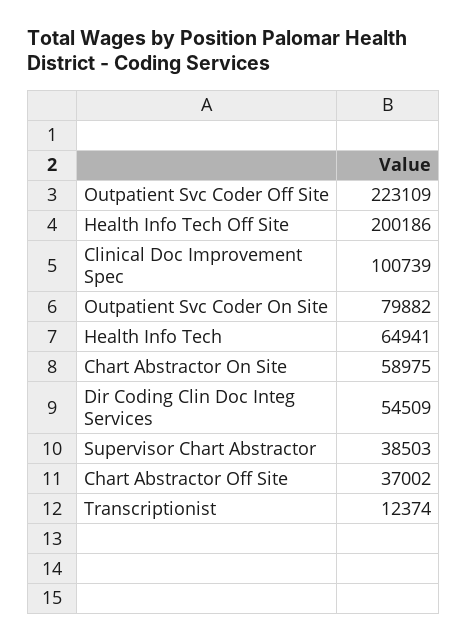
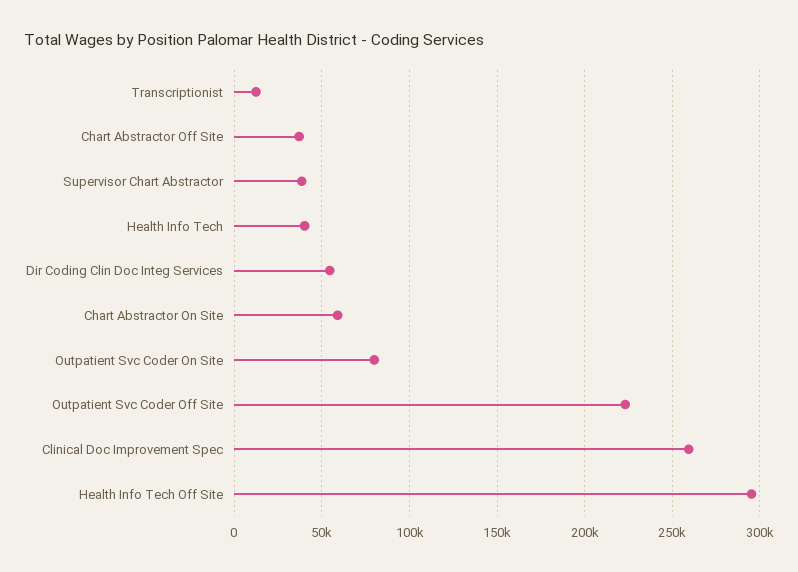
  {
    "Outpatient Svc Coder Off Site": 223109,
-   "Health Info Tech Off Site": 200186,
+   "Health Info Tech Off Site": 295000,
-   "Clinical Doc Improvement Spec": 100739,
+   "Clinical Doc Improvement Spec": 260000,
    "Outpatient Svc Coder On Site": 79882,
-   "Health Info Tech": 64941,
+   "Health Info Tech": 40000,
    "Chart Abstractor On Site": 58975,
    "Dir Coding Clin Doc Integ Services": 54509,
    "Supervisor Chart Abstractor": 38503,
    "Chart Abstractor Off Site": 37002,
    "Transcriptionist": 12374
  }

